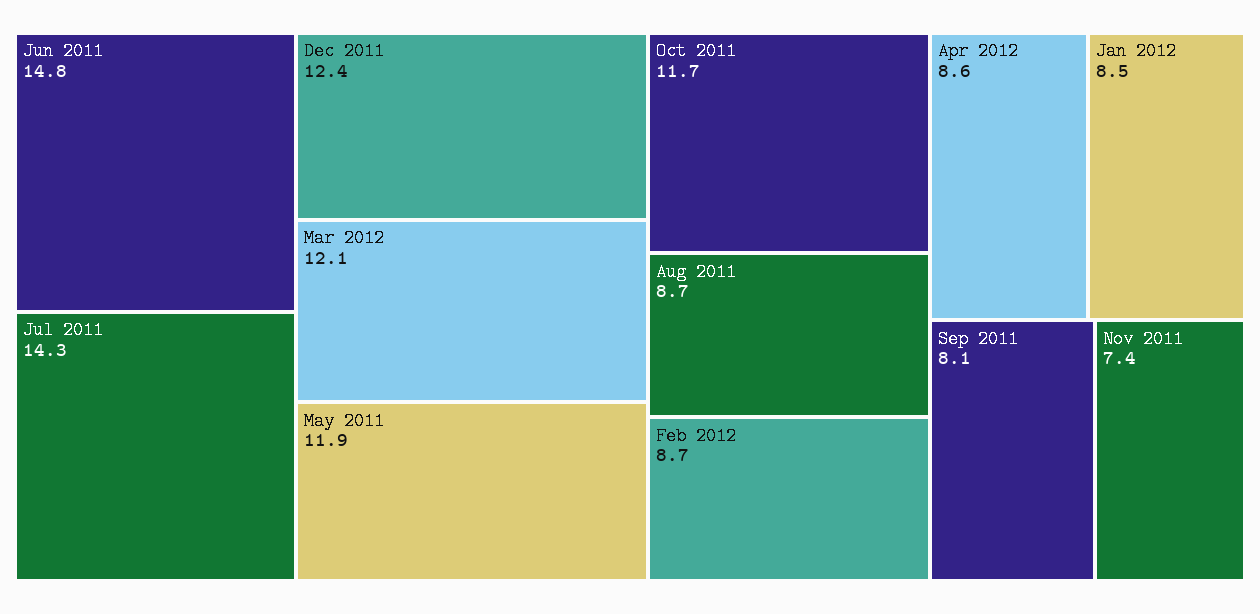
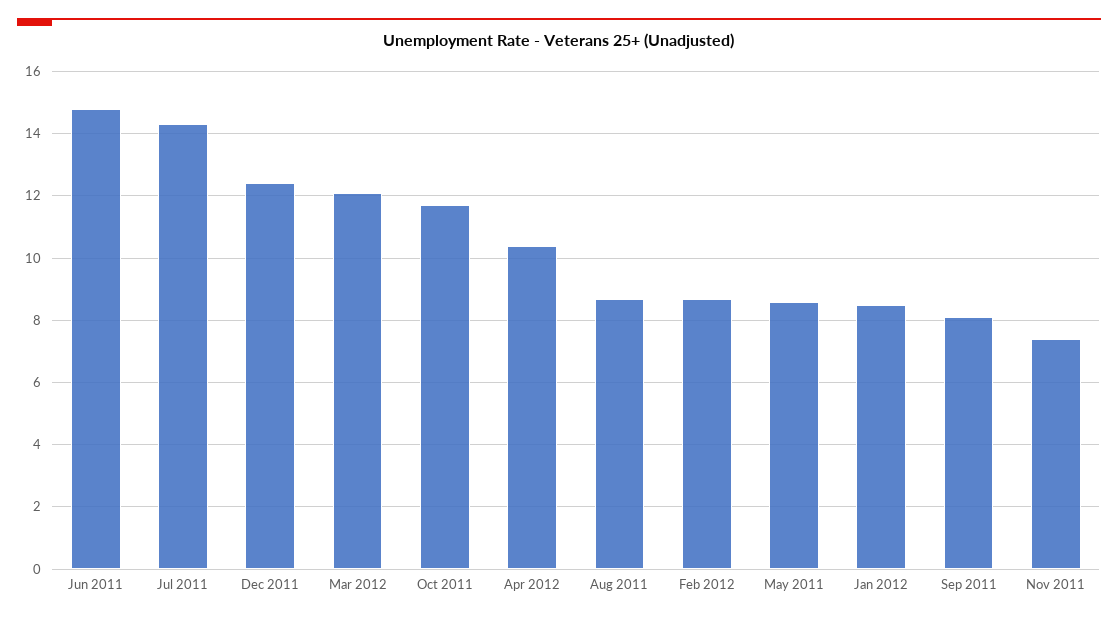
  {
    "Jun 2011": 14.8,
    "Jul 2011": 14.3,
    "Dec 2011": 12.4,
    "Mar 2012": 12.1,
-   "May 2011": 11.9,
+   "May 2011": 8.5,
    "Oct 2011": 11.7,
    "Aug 2011": 8.7,
    "Feb 2012": 8.7,
-   "Apr 2012": 8.6,
+   "Apr 2012": 10.5,
    "Jan 2012": 8.5,
    "Sep 2011": 8.1,
    "Nov 2011": 7.4
  }

